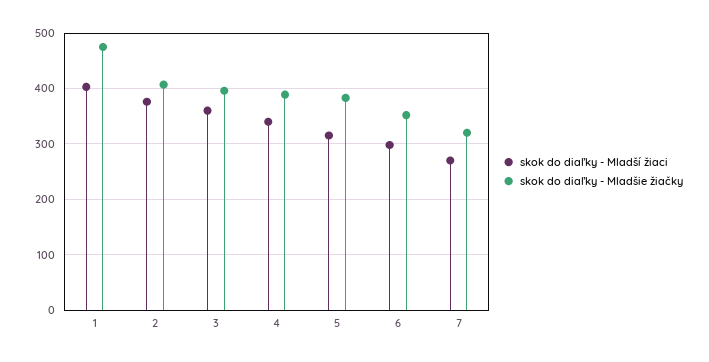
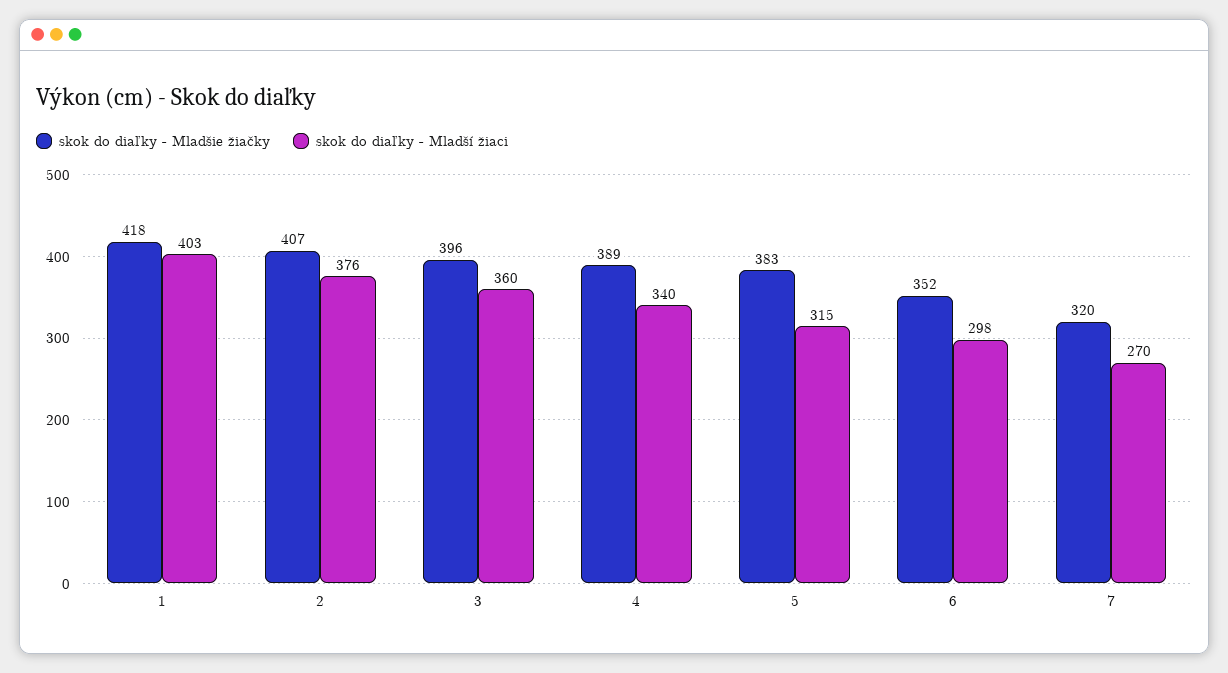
  {
    "skok do diaľky - Mladší žiaci": {
      "1": 403,
      "2": 376,
      "3": 360,
      "4": 340,
      "5": 315,
      "6": 298,
      "7": 270
    },
    "skok do diaľky - Mladšie žiačky": {
-     "1": 480,
+     "1": 418,
      "2": 407,
      "3": 396,
      "4": 389,
      "5": 383,
      "6": 352,
      "7": 320
    }
  }

